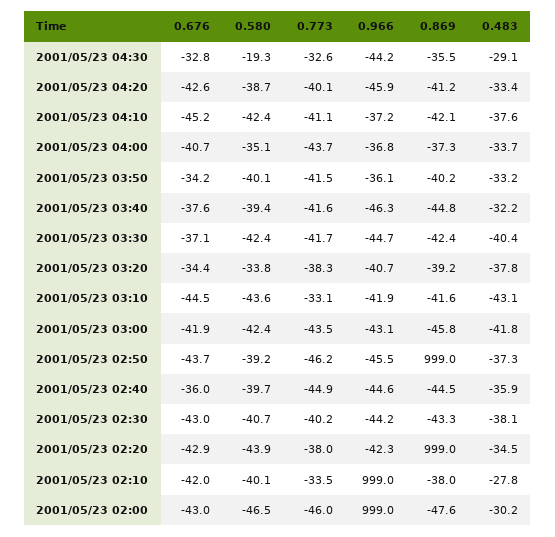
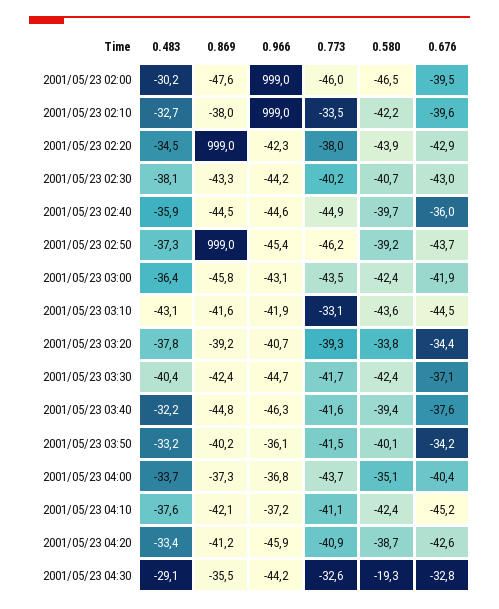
  {
    "0.676": {
      "2001/05/23 04:30": -32.8,
      "2001/05/23 04:20": -42.6,
      "2001/05/23 04:10": -45.2,
-     "2001/05/23 04:00": -40.7,
+     "2001/05/23 04:00": -40.4,
      "2001/05/23 03:50": -34.2,
      "2001/05/23 03:40": -37.6,
      "2001/05/23 03:30": -37.1,
      "2001/05/23 03:20": -34.4,
      "2001/05/23 03:10": -44.5,
      "2001/05/23 03:00": -41.9,
      "2001/05/23 02:50": -43.7,
      "2001/05/23 02:40": -36,
      "2001/05/23 02:30": -43,
      "2001/05/23 02:20": -42.9,
-     "2001/05/23 02:10": -42,
+     "2001/05/23 02:10": -39.6,
-     "2001/05/23 02:00": -43
+     "2001/05/23 02:00": -39.5
    },
    "0.580": {
      "2001/05/23 04:30": -19.3,
      "2001/05/23 04:20": -38.7,
      "2001/05/23 04:10": -42.4,
      "2001/05/23 04:00": -35.1,
      "2001/05/23 03:50": -40.1,
      "2001/05/23 03:40": -39.4,
      "2001/05/23 03:30": -42.4,
      "2001/05/23 03:20": -33.8,
      "2001/05/23 03:10": -43.6,
      "2001/05/23 03:00": -42.4,
      "2001/05/23 02:50": -39.2,
      "2001/05/23 02:40": -39.7,
      "2001/05/23 02:30": -40.7,
      "2001/05/23 02:20": -43.9,
-     "2001/05/23 02:10": -40.1,
+     "2001/05/23 02:10": -42.2,
      "2001/05/23 02:00": -46.5
    },
    "0.773": {
      "2001/05/23 04:30": -32.6,
-     "2001/05/23 04:20": -40.1,
+     "2001/05/23 04:20": -40.9,
      "2001/05/23 04:10": -41.1,
      "2001/05/23 04:00": -43.7,
      "2001/05/23 03:50": -41.5,
      "2001/05/23 03:40": -41.6,
      "2001/05/23 03:30": -41.7,
-     "2001/05/23 03:20": -38.3,
+     "2001/05/23 03:20": -39.3,
      "2001/05/23 03:10": -33.1,
      "2001/05/23 03:00": -43.5,
      "2001/05/23 02:50": -46.2,
      "2001/05/23 02:40": -44.9,
      "2001/05/23 02:30": -40.2,
      "2001/05/23 02:20": -38,
      "2001/05/23 02:10": -33.5,
      "2001/05/23 02:00": -46
    },
    "0.966": {
      "2001/05/23 04:30": -44.2,
      "2001/05/23 04:20": -45.9,
      "2001/05/23 04:10": -37.2,
      "2001/05/23 04:00": -36.8,
      "2001/05/23 03:50": -36.1,
      "2001/05/23 03:40": -46.3,
      "2001/05/23 03:30": -44.7,
      "2001/05/23 03:20": -40.7,
      "2001/05/23 03:10": -41.9,
      "2001/05/23 03:00": -43.1,
-     "2001/05/23 02:50": -45.5,
+     "2001/05/23 02:50": -45.4,
      "2001/05/23 02:40": -44.6,
      "2001/05/23 02:30": -44.2,
      "2001/05/23 02:20": -42.3,
      "2001/05/23 02:10": 999,
      "2001/05/23 02:00": 999
    },
    "0.869": {
      "2001/05/23 04:30": -35.5,
      "2001/05/23 04:20": -41.2,
      "2001/05/23 04:10": -42.1,
      "2001/05/23 04:00": -37.3,
      "2001/05/23 03:50": -40.2,
      "2001/05/23 03:40": -44.8,
      "2001/05/23 03:30": -42.4,
      "2001/05/23 03:20": -39.2,
      "2001/05/23 03:10": -41.6,
      "2001/05/23 03:00": -45.8,
      "2001/05/23 02:50": 999,
      "2001/05/23 02:40": -44.5,
      "2001/05/23 02:30": -43.3,
      "2001/05/23 02:20": 999,
      "2001/05/23 02:10": -38,
      "2001/05/23 02:00": -47.6
    },
    "0.483": {
      "2001/05/23 04:30": -29.1,
      "2001/05/23 04:20": -33.4,
      "2001/05/23 04:10": -37.6,
      "2001/05/23 04:00": -33.7,
      "2001/05/23 03:50": -33.2,
      "2001/05/23 03:40": -32.2,
      "2001/05/23 03:30": -40.4,
      "2001/05/23 03:20": -37.8,
      "2001/05/23 03:10": -43.1,
-     "2001/05/23 03:00": -41.8,
+     "2001/05/23 03:00": -36.4,
      "2001/05/23 02:50": -37.3,
      "2001/05/23 02:40": -35.9,
      "2001/05/23 02:30": -38.1,
      "2001/05/23 02:20": -34.5,
-     "2001/05/23 02:10": -27.8,
+     "2001/05/23 02:10": -32.7,
      "2001/05/23 02:00": -30.2
    }
  }

